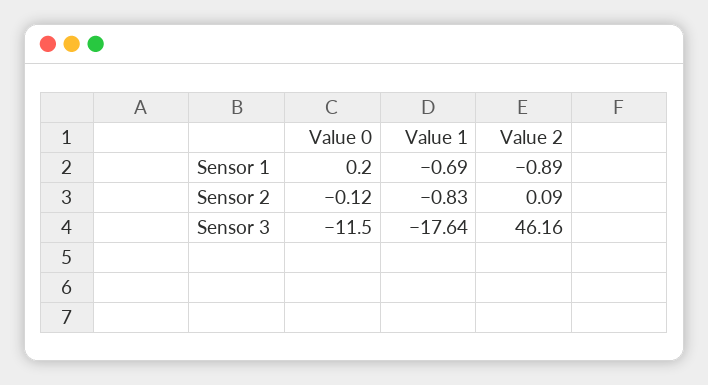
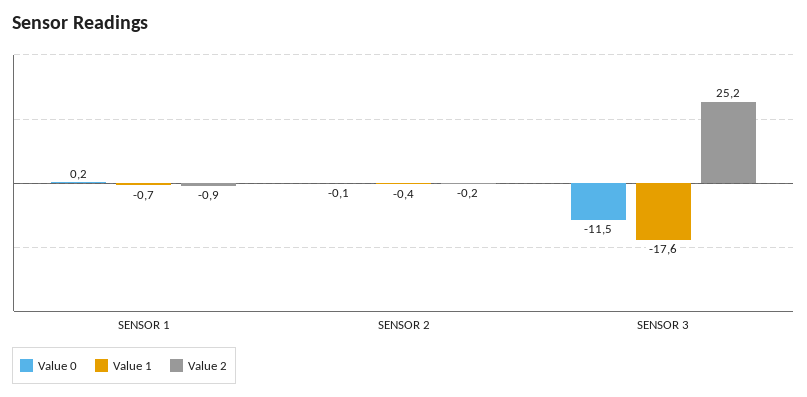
  {
    "Value 0": {
      "Sensor 1": 0.2,
      "Sensor 2": -0.12,
      "Sensor 3": -11.5
    },
    "Value 1": {
      "Sensor 1": -0.69,
-     "Sensor 2": -0.83,
+     "Sensor 2": -0.4,
      "Sensor 3": -17.64
    },
    "Value 2": {
      "Sensor 1": -0.89,
-     "Sensor 2": 0.09,
+     "Sensor 2": -0.2,
-     "Sensor 3": 46.16
+     "Sensor 3": 25.2
    }
  }

